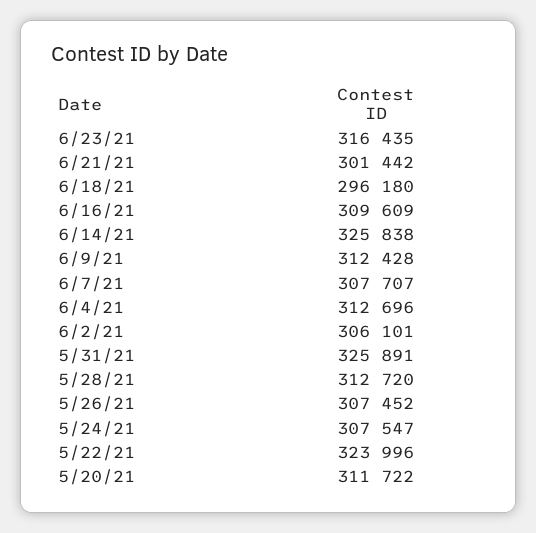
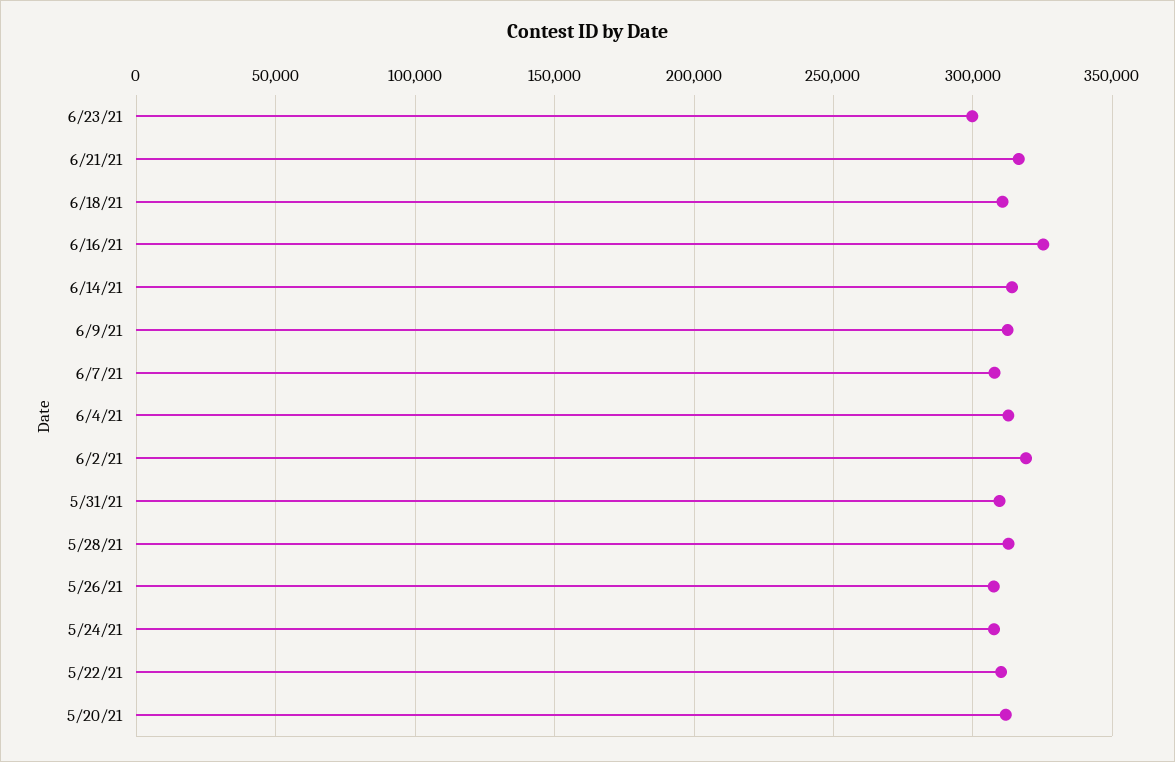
  {
-   "6/23/21": 316435,
+   "6/23/21": 300000,
-   "6/21/21": 301442,
+   "6/21/21": 315000,
-   "6/18/21": 296180,
+   "6/18/21": 310000,
-   "6/16/21": 309609,
+   "6/16/21": 325000,
-   "6/14/21": 325838,
+   "6/14/21": 315000,
    "6/9/21": 312428,
    "6/7/21": 307707,
    "6/4/21": 312696,
-   "6/2/21": 306101,
+   "6/2/21": 320000,
-   "5/31/21": 325891,
+   "5/31/21": 310000,
    "5/28/21": 312720,
    "5/26/21": 307452,
    "5/24/21": 307547,
-   "5/22/21": 323996,
+   "5/22/21": 310000,
    "5/20/21": 311722
  }

